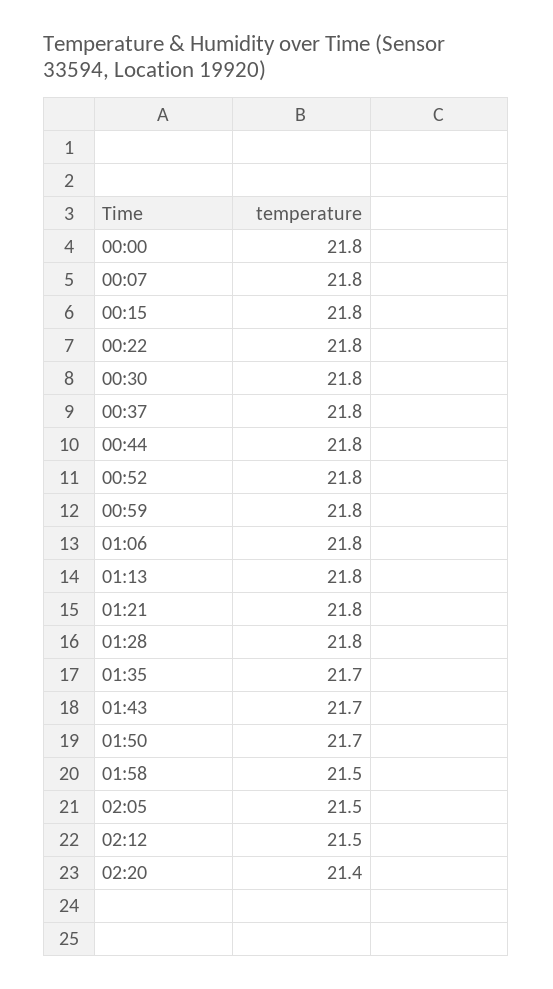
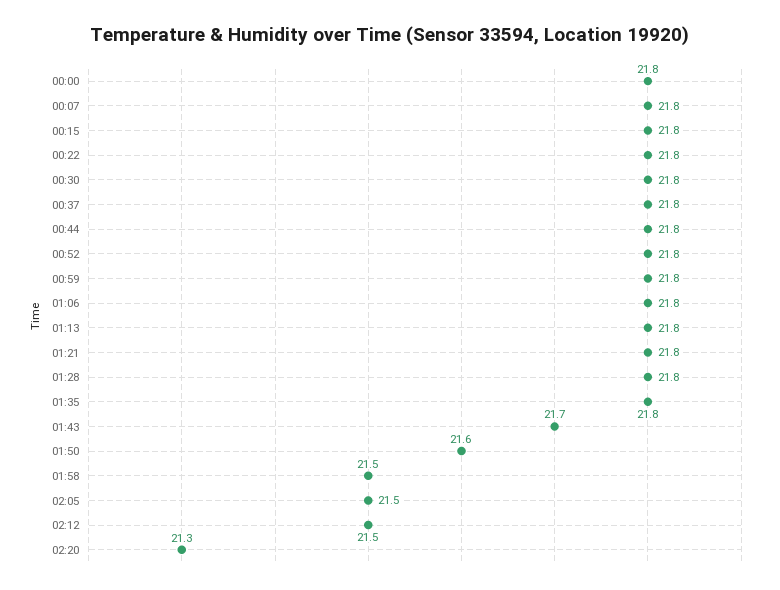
  {
    "00:00": 21.8,
    "00:07": 21.8,
    "00:15": 21.8,
    "00:22": 21.8,
    "00:30": 21.8,
    "00:37": 21.8,
    "00:44": 21.8,
    "00:52": 21.8,
    "00:59": 21.8,
    "01:06": 21.8,
    "01:13": 21.8,
    "01:21": 21.8,
    "01:28": 21.8,
-   "01:35": 21.7,
+   "01:35": 21.8,
    "01:43": 21.7,
-   "01:50": 21.7,
+   "01:50": 21.6,
    "01:58": 21.5,
    "02:05": 21.5,
    "02:12": 21.5,
-   "02:20": 21.4
+   "02:20": 21.3
  }

